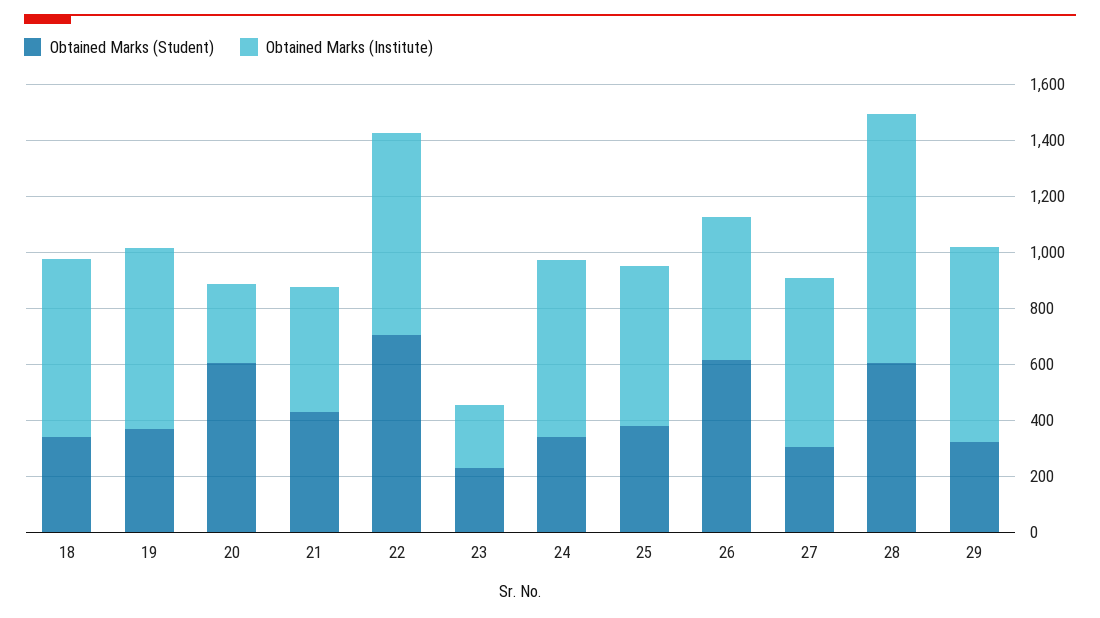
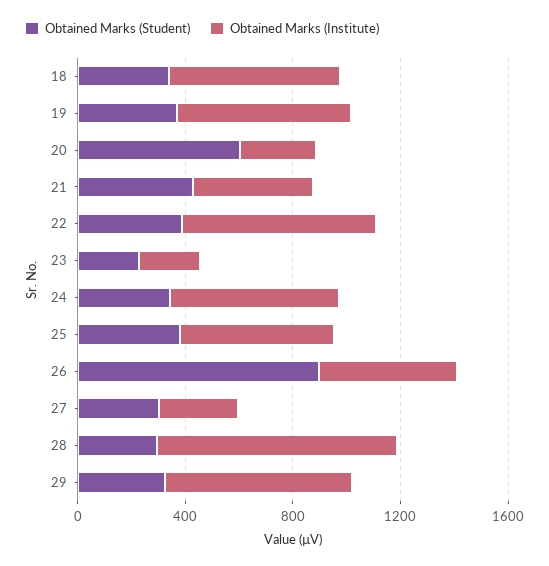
  {
    "Obtained Marks (Student)": {
      "18": 350,
      "19": 350,
      "20": 600,
      "21": 450,
-     "22": 700,
+     "22": 400,
      "23": 250,
      "24": 350,
      "25": 400,
-     "26": 600,
+     "26": 900,
      "27": 300,
-     "28": 600,
+     "28": 300,
      "29": 300
    },
    "Obtained Marks (Institute)": {
      "18": 650,
      "19": 650,
      "20": 300,
      "21": 450,
      "22": 700,
      "23": 250,
      "24": 650,
      "25": 550,
      "26": 500,
-     "27": 600,
+     "27": 300,
      "28": 900,
      "29": 700
    }
  }

